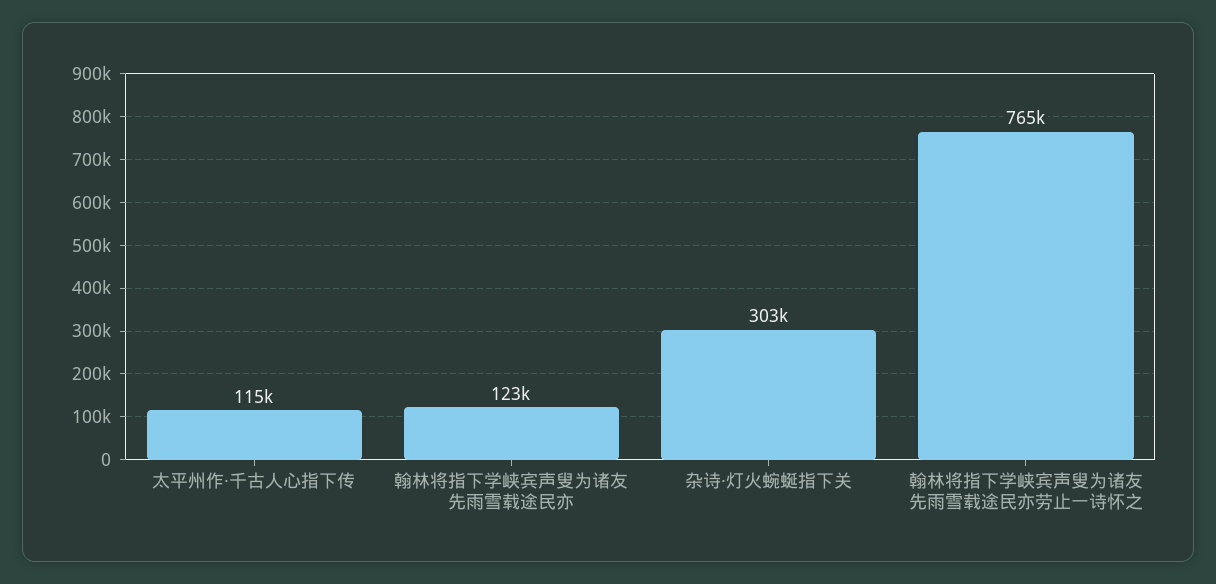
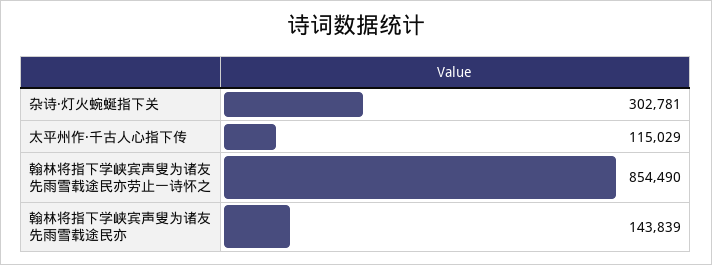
  {
    "太平州作·千古人心指下传": 115029,
-   "翰林将指下学峡宾声叟为诸友先雨雪载途民亦": 123000,
+   "翰林将指下学峡宾声叟为诸友先雨雪载途民亦": 143839,
    "杂诗·灯火蜿蜒指下关": 302781,
-   "翰林将指下学峡宾声叟为诸友先雨雪载途民亦劳止一诗怀之": 765000
+   "翰林将指下学峡宾声叟为诸友先雨雪载途民亦劳止一诗怀之": 854490
  }

